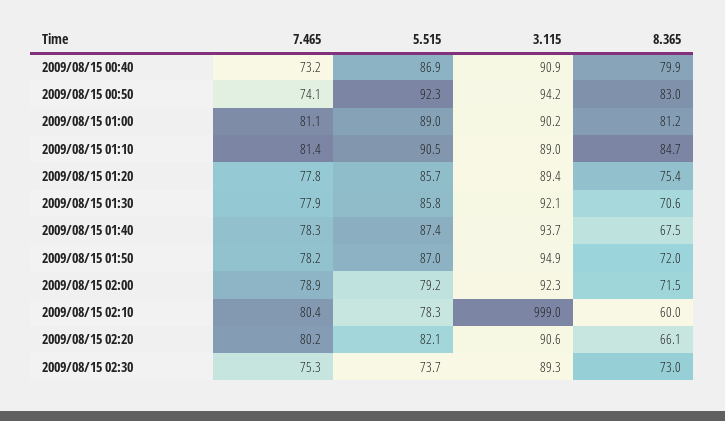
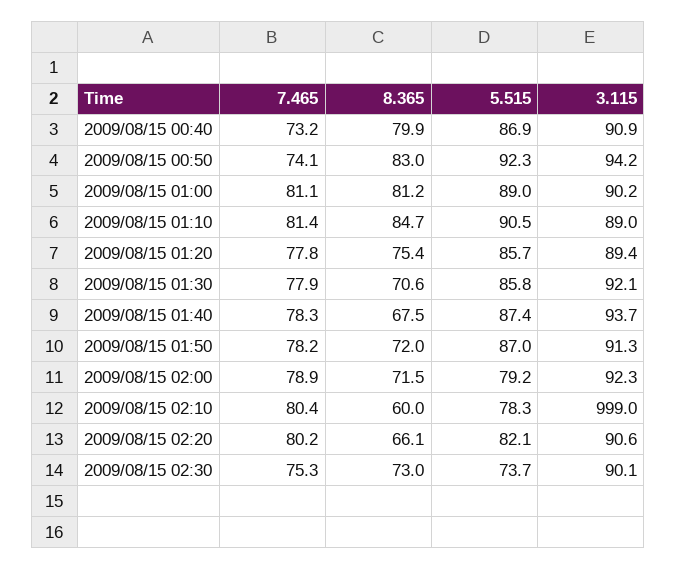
  {
    "7.465": {
      "2009/08/15 00:40": 73.2,
      "2009/08/15 00:50": 74.1,
      "2009/08/15 01:00": 81.1,
      "2009/08/15 01:10": 81.4,
      "2009/08/15 01:20": 77.8,
      "2009/08/15 01:30": 77.9,
      "2009/08/15 01:40": 78.3,
      "2009/08/15 01:50": 78.2,
      "2009/08/15 02:00": 78.9,
      "2009/08/15 02:10": 80.4,
      "2009/08/15 02:20": 80.2,
      "2009/08/15 02:30": 75.3
    },
    "5.515": {
      "2009/08/15 00:40": 86.9,
      "2009/08/15 00:50": 92.3,
      "2009/08/15 01:00": 89,
      "2009/08/15 01:10": 90.5,
      "2009/08/15 01:20": 85.7,
      "2009/08/15 01:30": 85.8,
      "2009/08/15 01:40": 87.4,
      "2009/08/15 01:50": 87,
      "2009/08/15 02:00": 79.2,
      "2009/08/15 02:10": 78.3,
      "2009/08/15 02:20": 82.1,
      "2009/08/15 02:30": 73.7
    },
    "3.115": {
      "2009/08/15 00:40": 90.9,
      "2009/08/15 00:50": 94.2,
      "2009/08/15 01:00": 90.2,
      "2009/08/15 01:10": 89,
      "2009/08/15 01:20": 89.4,
      "2009/08/15 01:30": 92.1,
      "2009/08/15 01:40": 93.7,
-     "2009/08/15 01:50": 94.9,
+     "2009/08/15 01:50": 91.3,
      "2009/08/15 02:00": 92.3,
      "2009/08/15 02:10": 999,
      "2009/08/15 02:20": 90.6,
-     "2009/08/15 02:30": 89.3
+     "2009/08/15 02:30": 90.1
    },
    "8.365": {
      "2009/08/15 00:40": 79.9,
      "2009/08/15 00:50": 83,
      "2009/08/15 01:00": 81.2,
      "2009/08/15 01:10": 84.7,
      "2009/08/15 01:20": 75.4,
      "2009/08/15 01:30": 70.6,
      "2009/08/15 01:40": 67.5,
      "2009/08/15 01:50": 72,
      "2009/08/15 02:00": 71.5,
      "2009/08/15 02:10": 60,
      "2009/08/15 02:20": 66.1,
      "2009/08/15 02:30": 73
    }
  }

